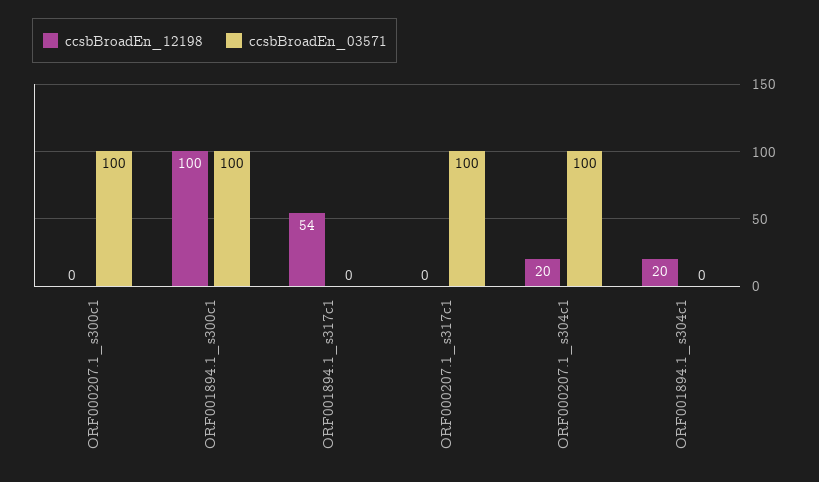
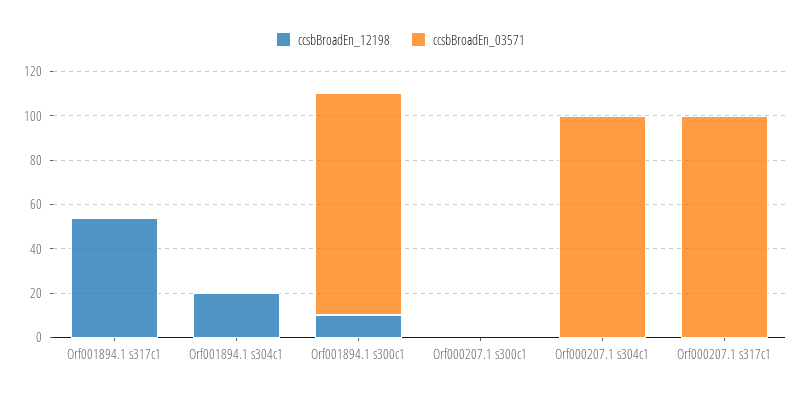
  {
    "ccsbBroadEn_12198": {
      "ORF000207.1_s300c1": 0,
-     "ORF001894.1_s300c1": 100,
+     "ORF001894.1_s300c1": 10,
      "ORF001894.1_s317c1": 54,
      "ORF000207.1_s317c1": 0,
-     "ORF000207.1_s304c1": 20,
+     "ORF000207.1_s304c1": 0,
      "ORF001894.1_s304c1": 20
    },
    "ccsbBroadEn_03571": {
-     "ORF000207.1_s300c1": 100,
+     "ORF000207.1_s300c1": 0,
      "ORF001894.1_s300c1": 100,
      "ORF001894.1_s317c1": 0,
      "ORF000207.1_s317c1": 100,
      "ORF000207.1_s304c1": 100,
      "ORF001894.1_s304c1": 0
    }
  }

